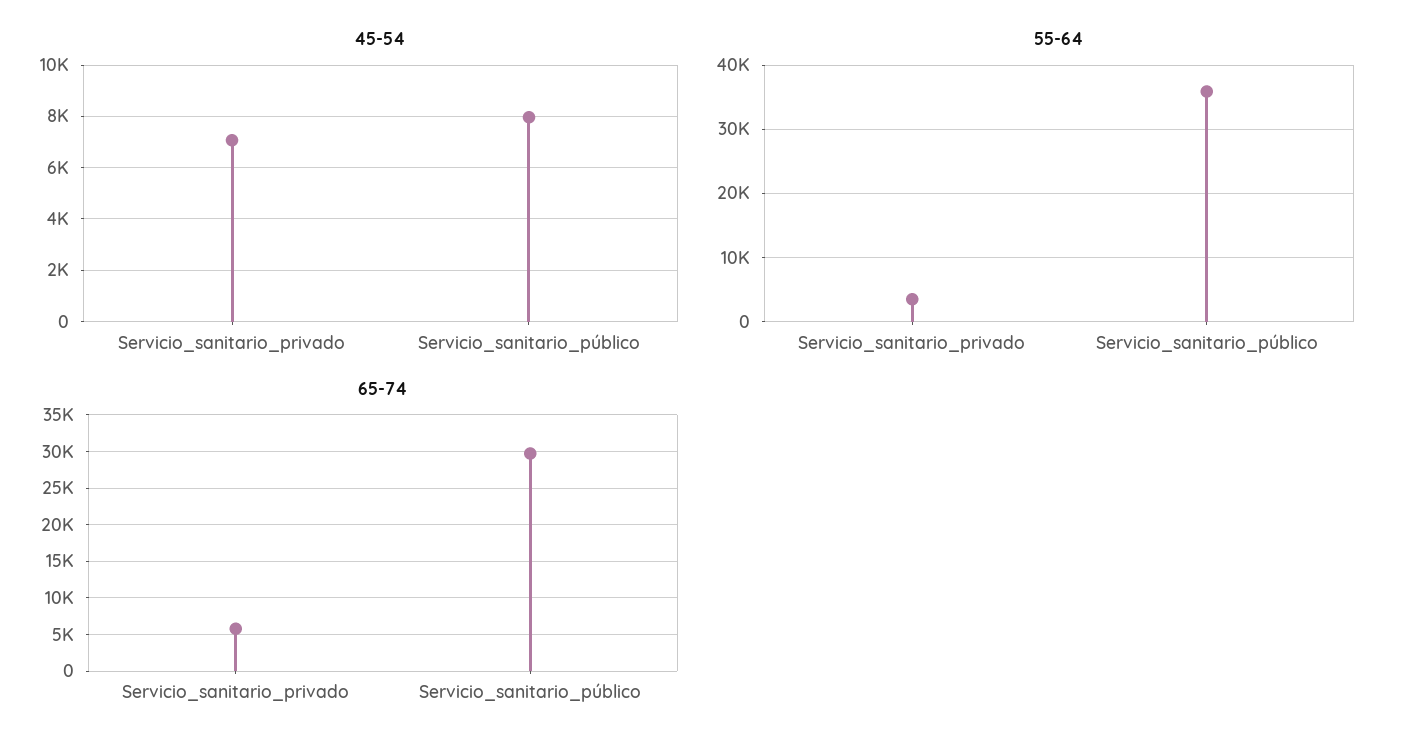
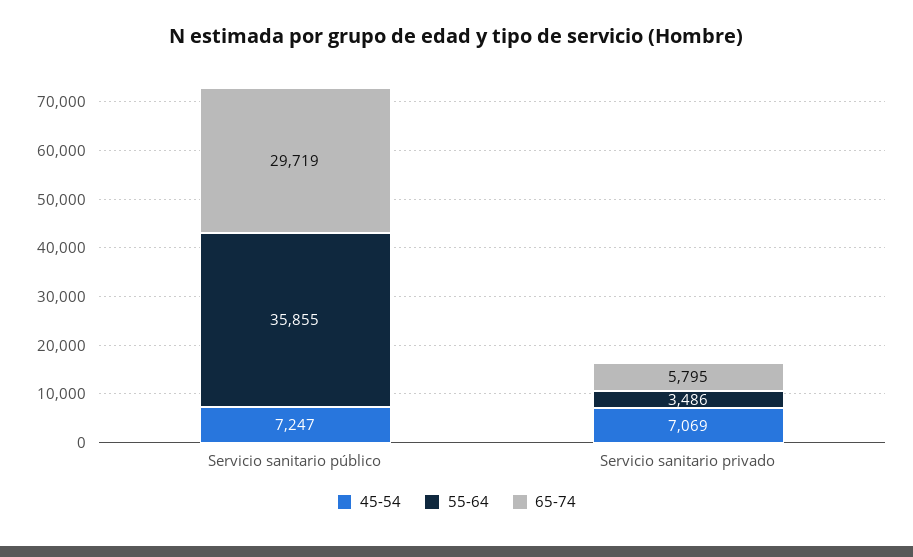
  {
    "45-54": {
      "Servicio_sanitario_privado": 7069,
-     "Servicio_sanitario_público": 8000
+     "Servicio_sanitario_público": 7247
    },
    "55-64": {
      "Servicio_sanitario_privado": 3486,
      "Servicio_sanitario_público": 35855
    },
    "65-74": {
      "Servicio_sanitario_privado": 5795,
      "Servicio_sanitario_público": 29719
    }
  }

